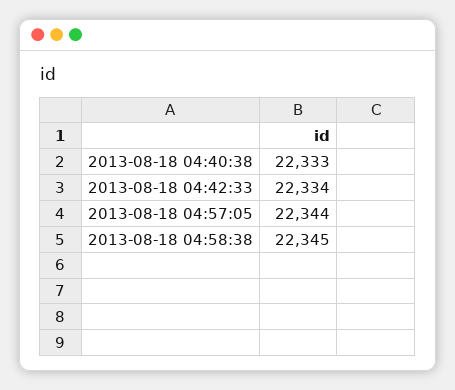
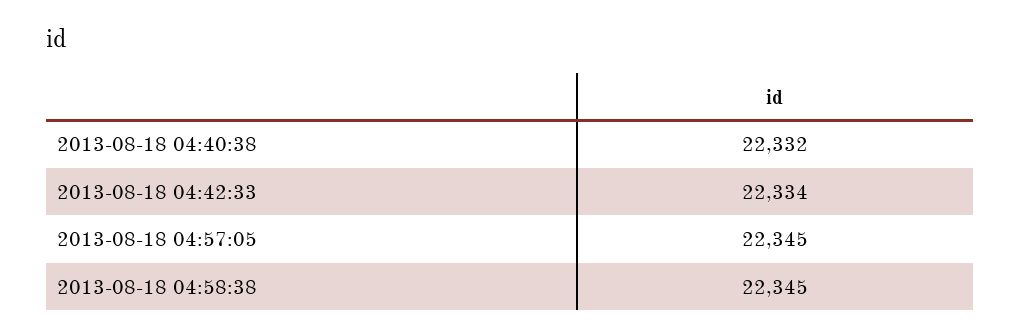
  {
-   "2013-08-18 04:40:38": 22333,
+   "2013-08-18 04:40:38": 22332,
    "2013-08-18 04:42:33": 22334,
-   "2013-08-18 04:57:05": 22344,
+   "2013-08-18 04:57:05": 22345,
    "2013-08-18 04:58:38": 22345
  }

